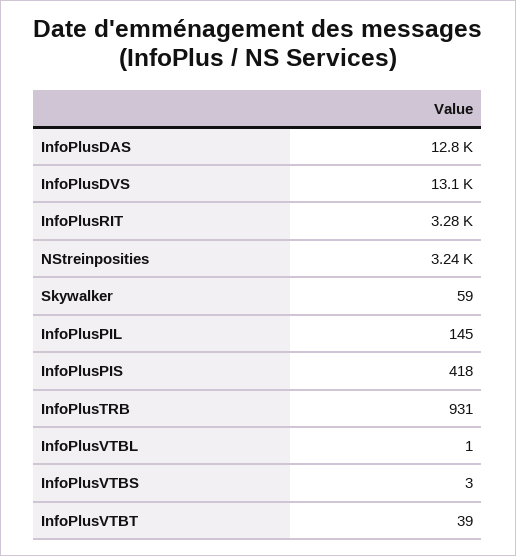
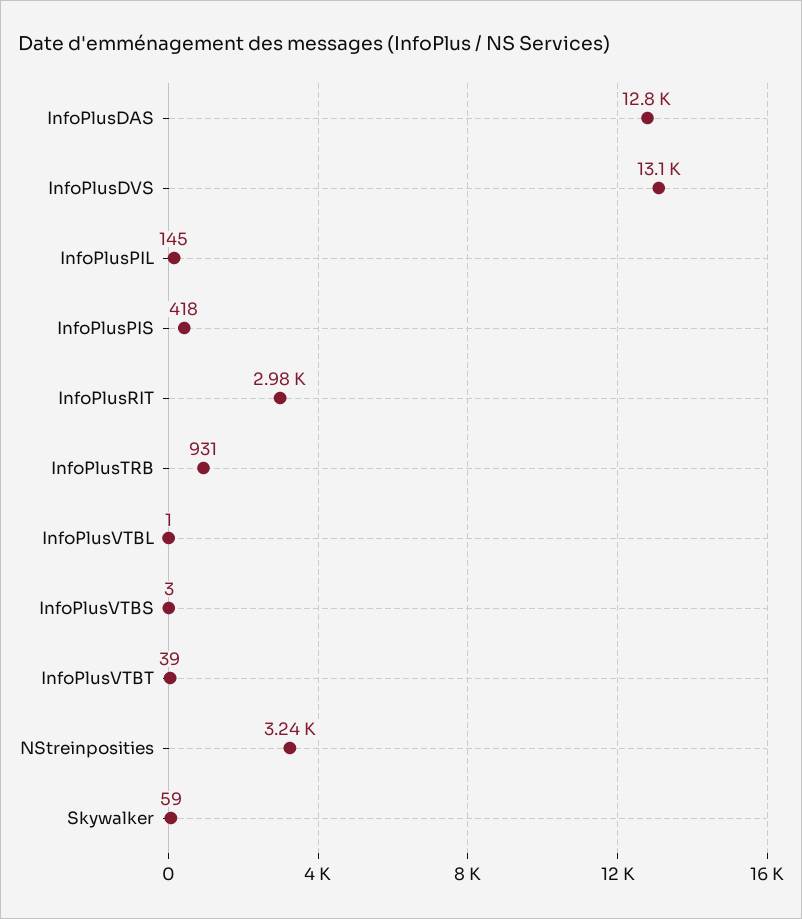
  {
    "InfoPlusDAS": 12800,
    "InfoPlusDVS": 13100,
-   "InfoPlusRIT": 3280,
+   "InfoPlusRIT": 2980,
    "NStreinposities": 3240,
    "Skywalker": 59,
    "InfoPlusPIL": 145,
    "InfoPlusPIS": 418,
    "InfoPlusTRB": 931,
    "InfoPlusVTBL": 1,
    "InfoPlusVTBS": 3,
    "InfoPlusVTBT": 39
  }

